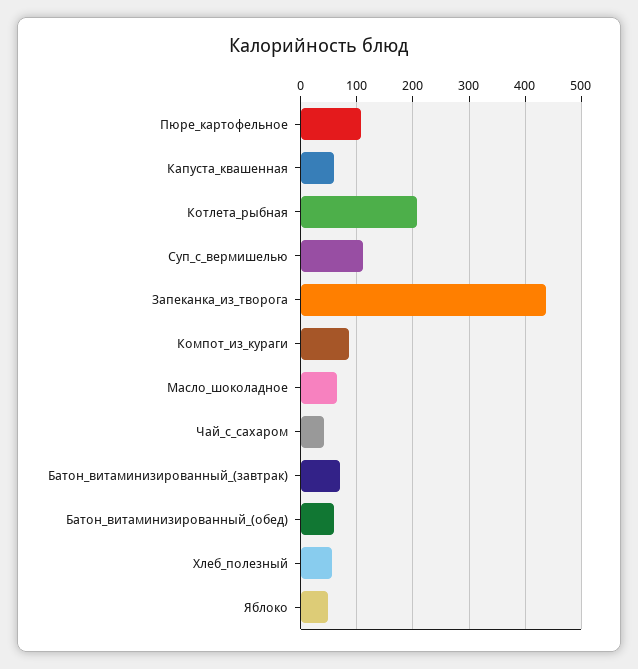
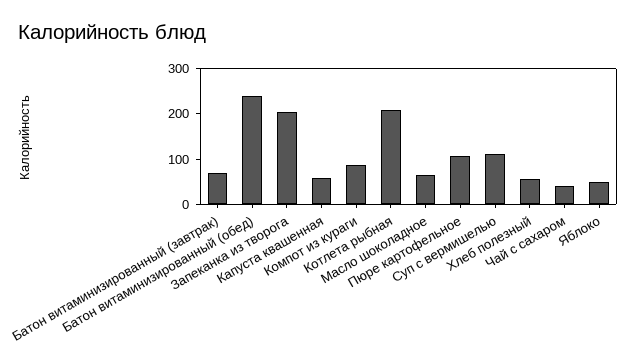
  {
    "Пюре_картофельное": 100,
    "Капуста_квашенная": 60,
    "Котлета_рыбная": 200,
    "Суп_с_вермишелью": 120,
-   "Запеканка_из_творога": 440,
+   "Запеканка_из_творога": 200,
    "Компот_из_кураги": 80,
    "Масло_шоколадное": 60,
    "Чай_с_сахаром": 40,
    "Батон_витаминизированный_(завтрак)": 60,
-   "Батон_витаминизированный_(обед)": 60,
+   "Батон_витаминизированный_(обед)": 240,
    "Хлеб_полезный": 60,
    "Яблоко": 40
  }

